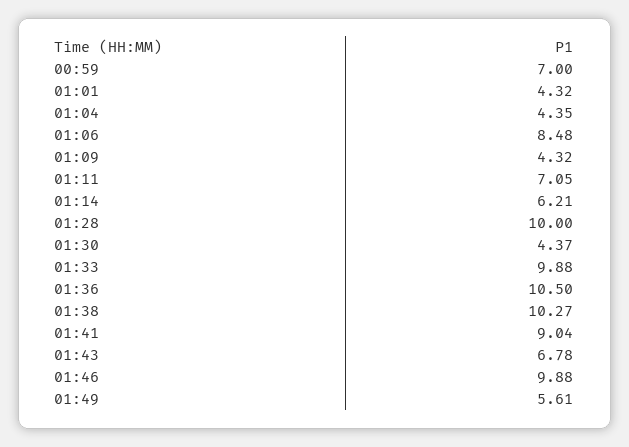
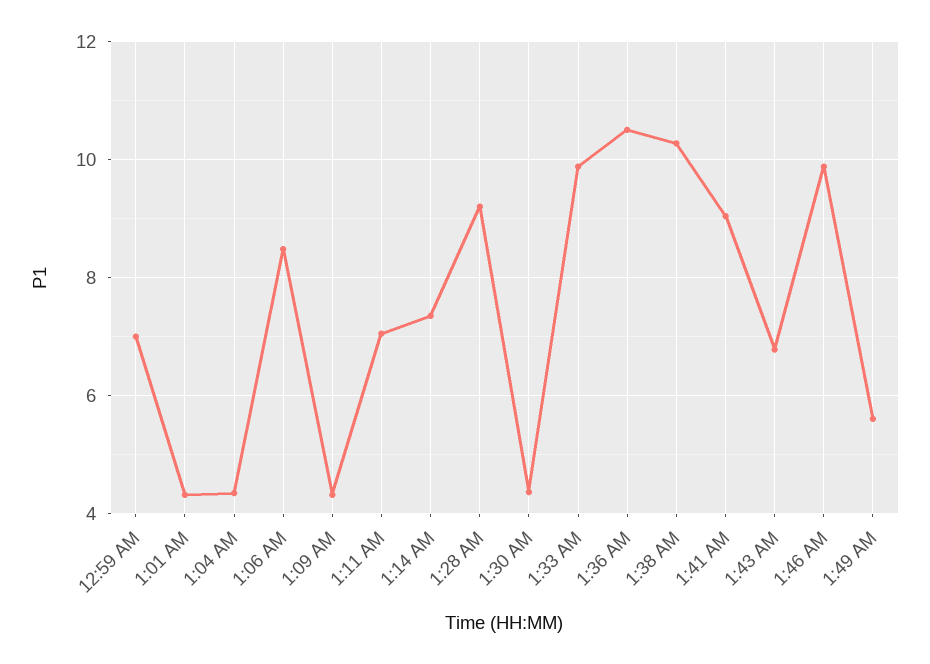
  {
    "00:59": 7,
    "01:01": 4.32,
    "01:04": 4.35,
    "01:06": 8.48,
    "01:09": 4.32,
    "01:11": 7.05,
-   "01:14": 6.21,
+   "01:14": 7.4,
-   "01:28": 10,
+   "01:28": 9.2,
    "01:30": 4.37,
    "01:33": 9.88,
    "01:36": 10.5,
    "01:38": 10.27,
    "01:41": 9.04,
    "01:43": 6.78,
    "01:46": 9.88,
    "01:49": 5.61
  }

